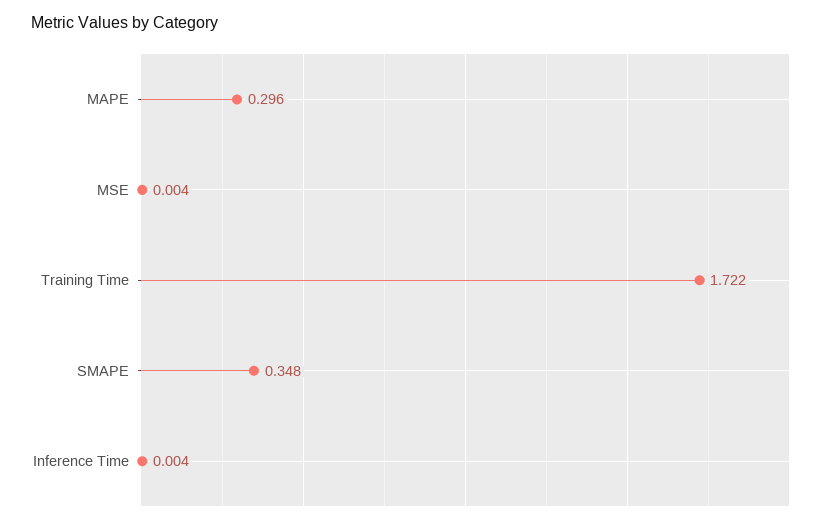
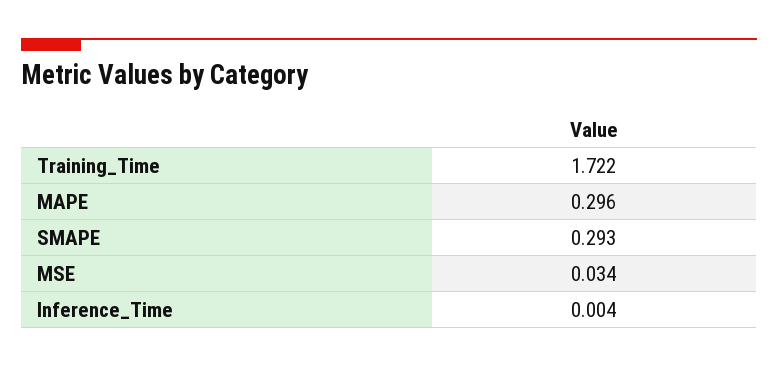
  {
    "MAPE": 0.296,
-   "MSE": 0.004,
+   "MSE": 0.034,
    "Training Time": 1.722,
-   "SMAPE": 0.348,
+   "SMAPE": 0.293,
    "Inference Time": 0.004
  }

